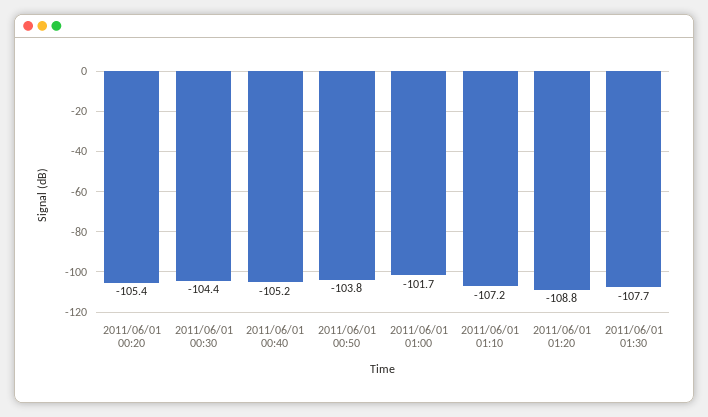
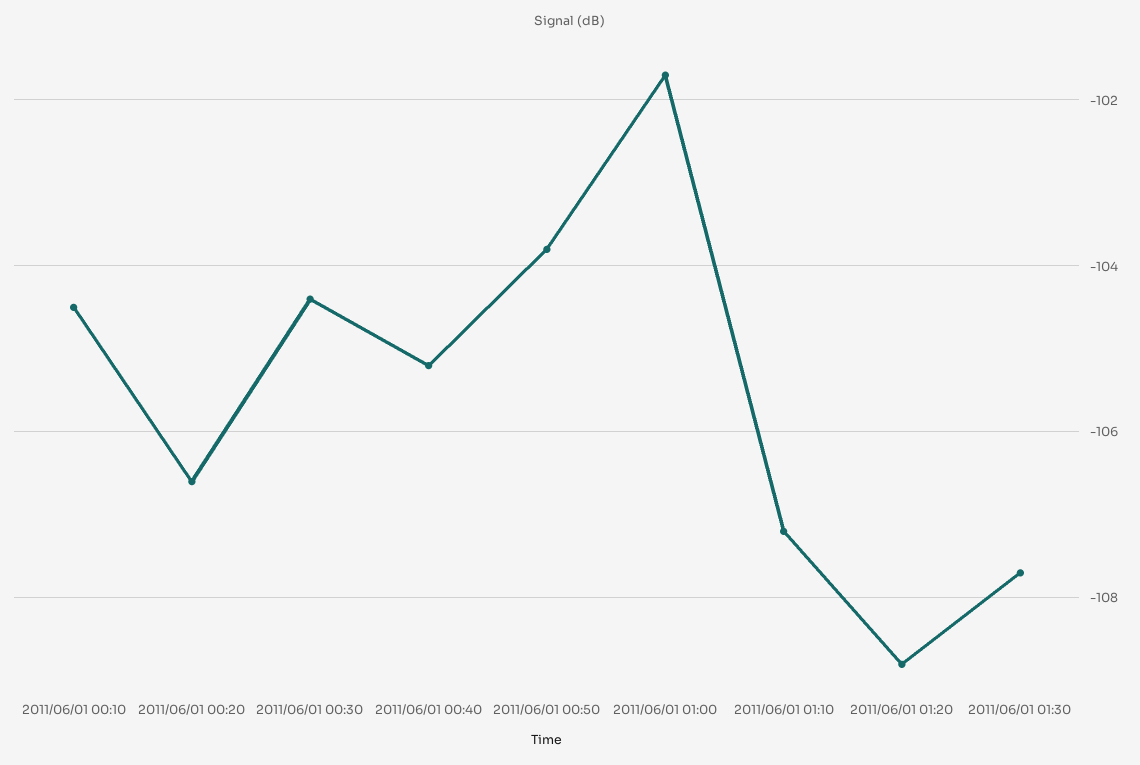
  {
-   "2011/06/01 00:20": -105.4,
+   "2011/06/01 00:20": -106.5,
    "2011/06/01 00:30": -104.4,
    "2011/06/01 00:40": -105.2,
    "2011/06/01 00:50": -103.8,
    "2011/06/01 01:00": -101.7,
    "2011/06/01 01:10": -107.2,
    "2011/06/01 01:20": -108.8,
-   "2011/06/01 01:30": -107.7
+   "2011/06/01 01:30": -107.7,
+   "2011/06/01 00:10": -104.5
  }

